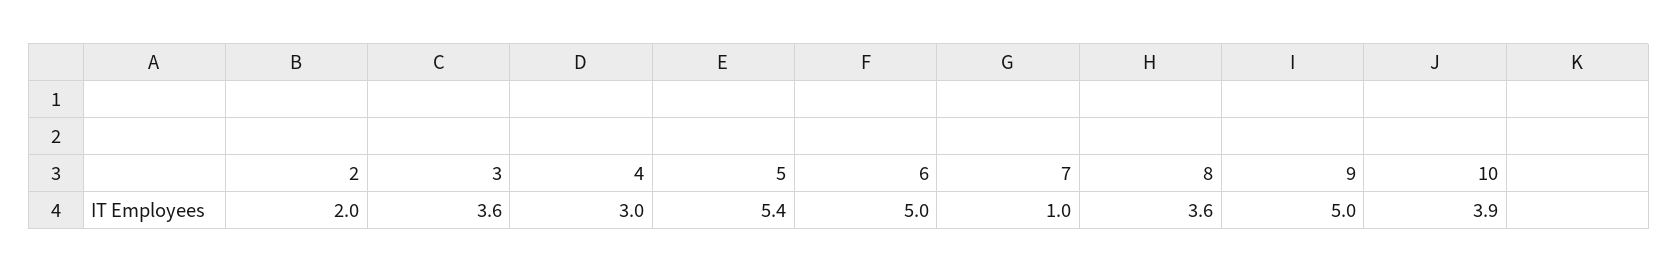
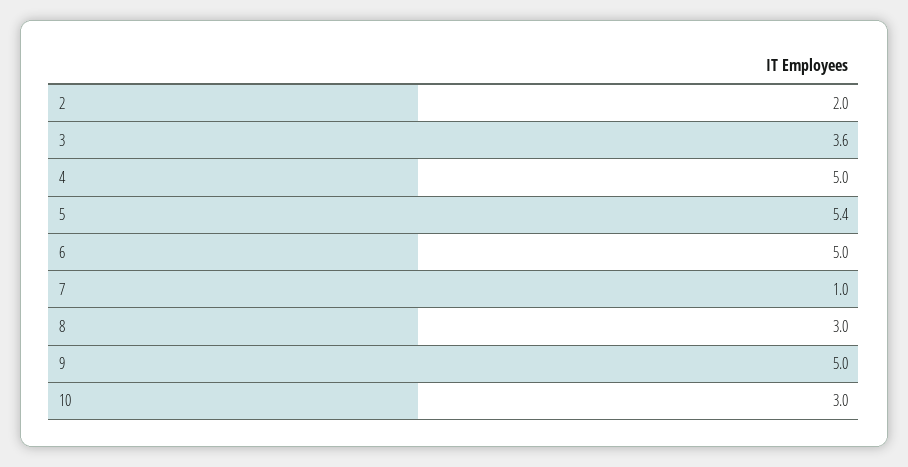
  {
    "2": 2,
    "3": 3.6,
-   "4": 3,
+   "4": 5,
    "5": 5.4,
    "6": 5,
    "7": 1,
-   "8": 3.6,
+   "8": 3,
    "9": 5,
-   "10": 3.9
+   "10": 3
  }

